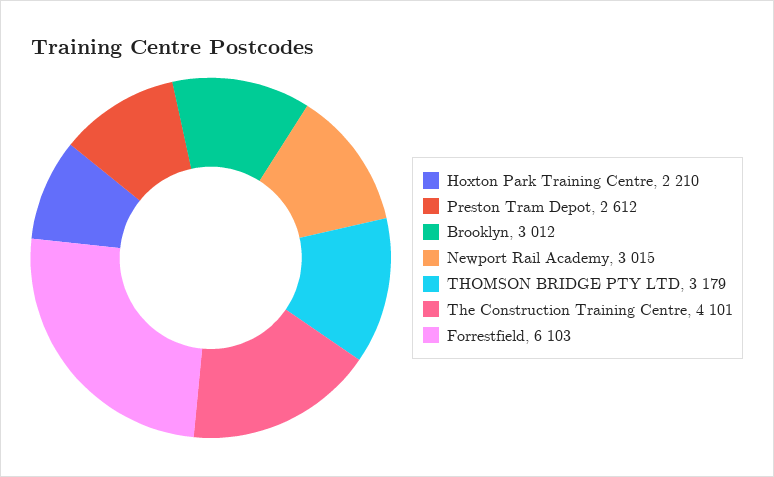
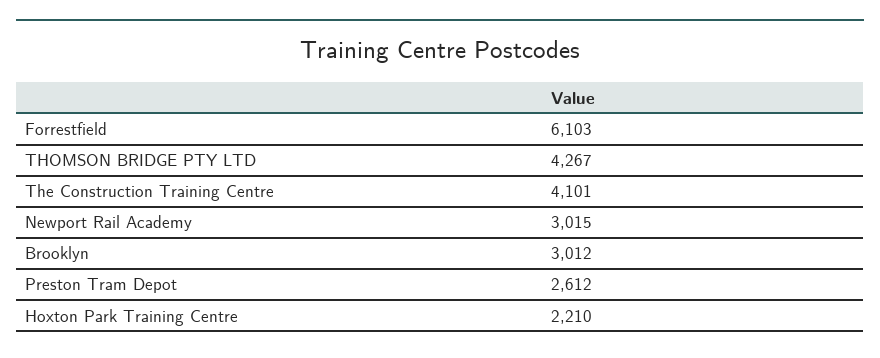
  {
    "Hoxton Park Training Centre": 2210,
    "Preston Tram Depot": 2612,
    "Brooklyn": 3012,
    "Newport Rail Academy": 3015,
-   "THOMSON BRIDGE PTY LTD": 3179,
+   "THOMSON BRIDGE PTY LTD": 4267,
    "The Construction Training Centre": 4101,
    "Forrestfield": 6103
  }

